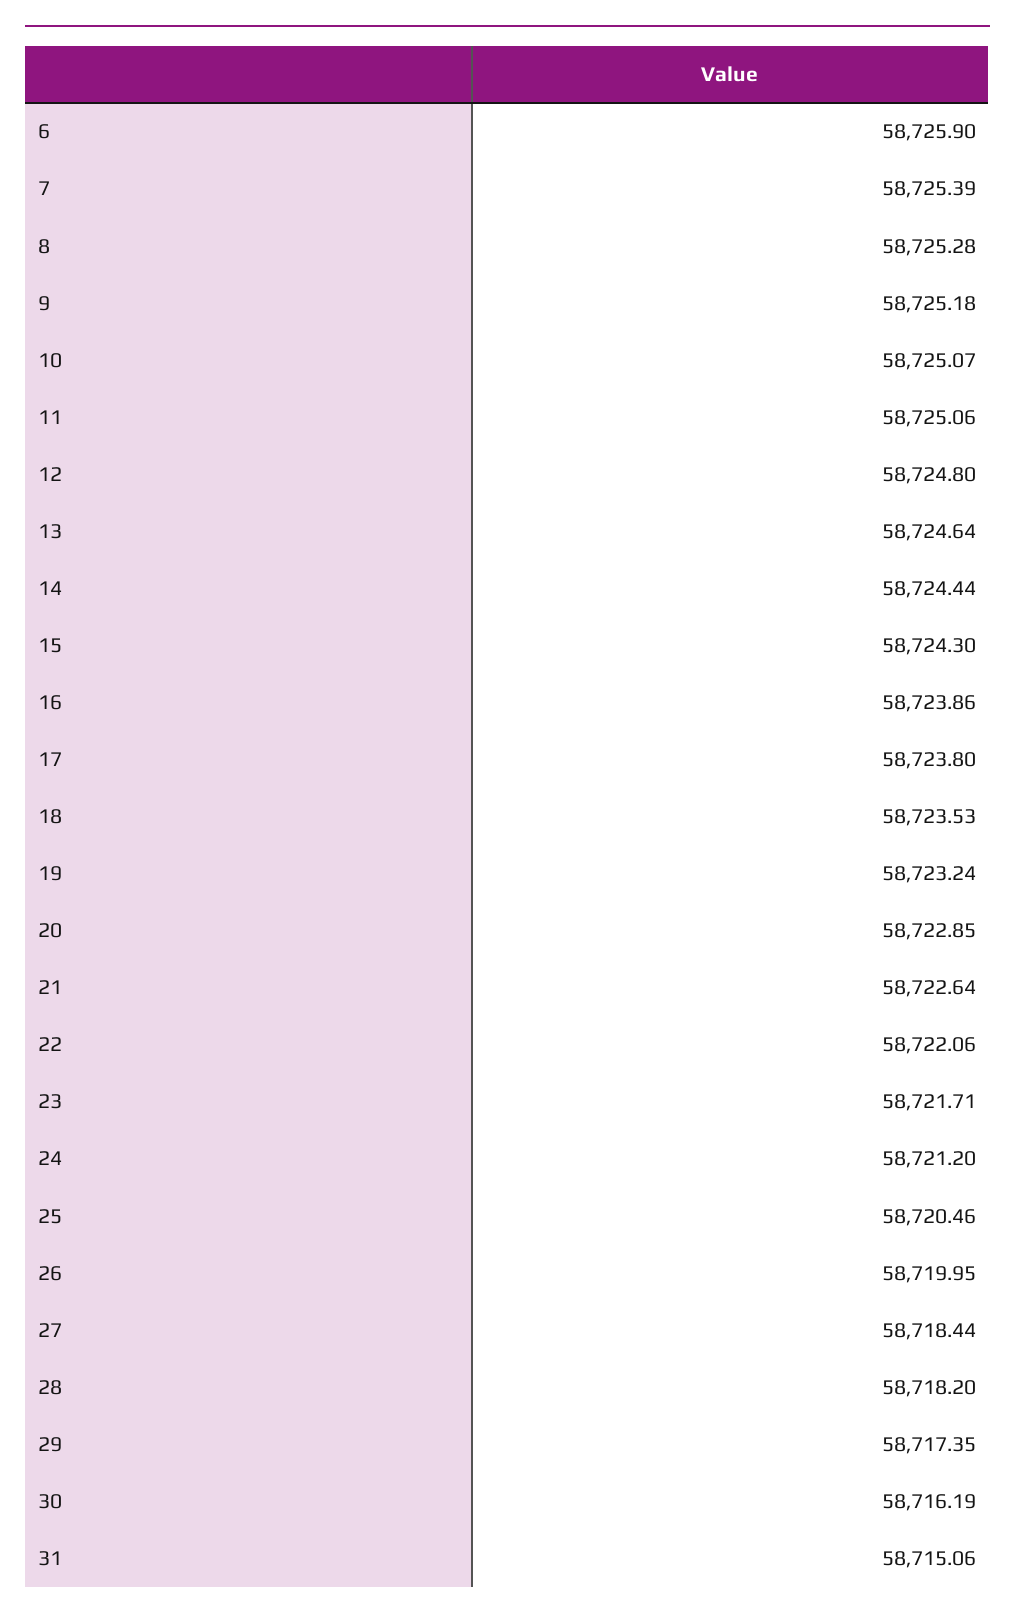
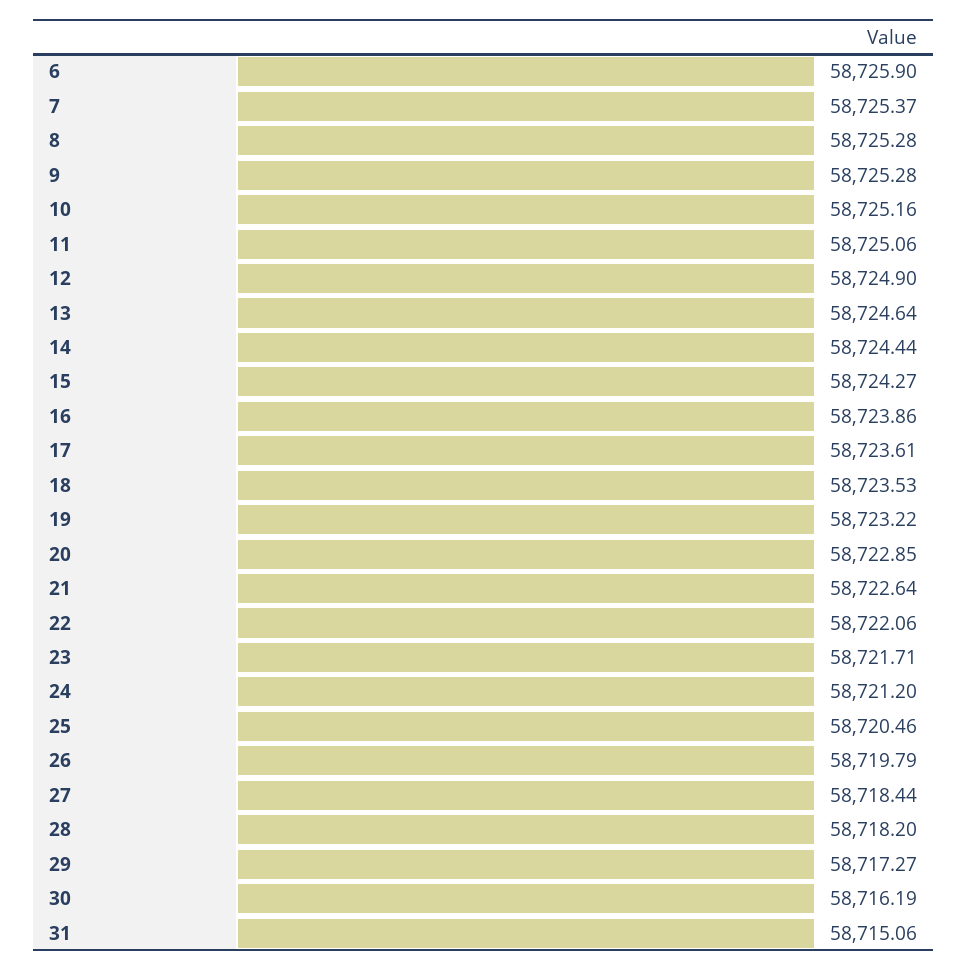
  {
    "6": 58725.9,
-   "7": 58725.39,
+   "7": 58725.37,
    "8": 58725.28,
-   "9": 58725.18,
+   "9": 58725.28,
-   "10": 58725.07,
+   "10": 58725.16,
    "11": 58725.06,
-   "12": 58724.8,
+   "12": 58724.9,
    "13": 58724.64,
    "14": 58724.44,
-   "15": 58724.3,
+   "15": 58724.27,
    "16": 58723.86,
-   "17": 58723.8,
+   "17": 58723.61,
    "18": 58723.53,
-   "19": 58723.24,
+   "19": 58723.22,
    "20": 58722.85,
    "21": 58722.64,
    "22": 58722.06,
    "23": 58721.71,
    "24": 58721.2,
    "25": 58720.46,
-   "26": 58719.95,
+   "26": 58719.79,
    "27": 58718.44,
    "28": 58718.2,
-   "29": 58717.35,
+   "29": 58717.27,
    "30": 58716.19,
    "31": 58715.06
  }

